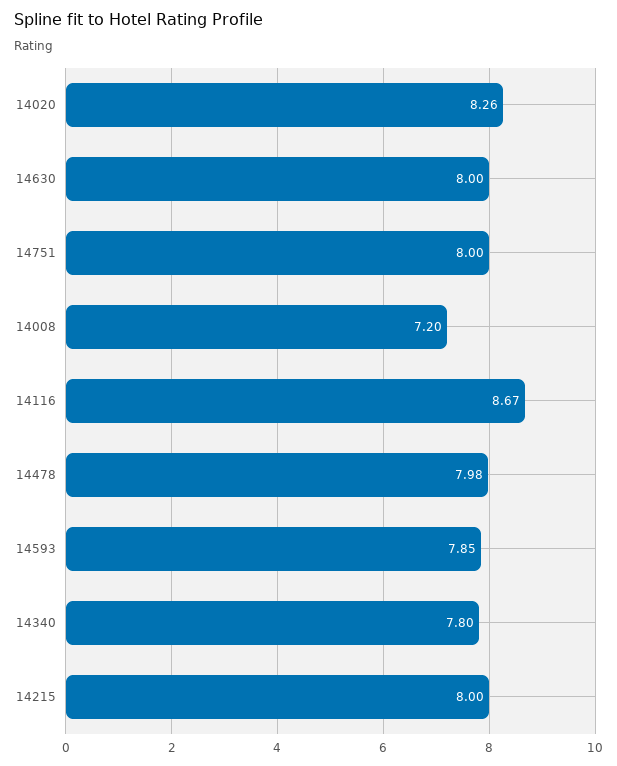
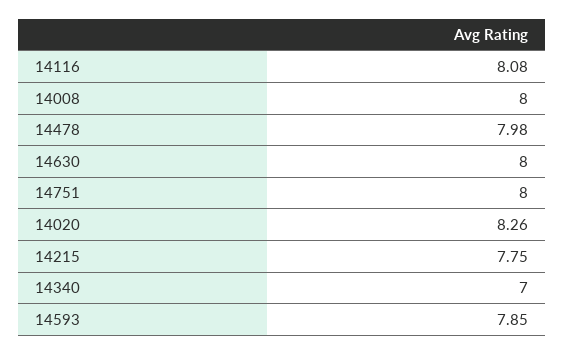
  {
    "14020": 8.26,
    "14630": 8,
    "14751": 8,
-   "14008": 7.2,
+   "14008": 8,
-   "14116": 8.67,
+   "14116": 8.08,
    "14478": 7.98,
    "14593": 7.85,
-   "14340": 7.8,
+   "14340": 7,
-   "14215": 8
+   "14215": 7.75
  }

